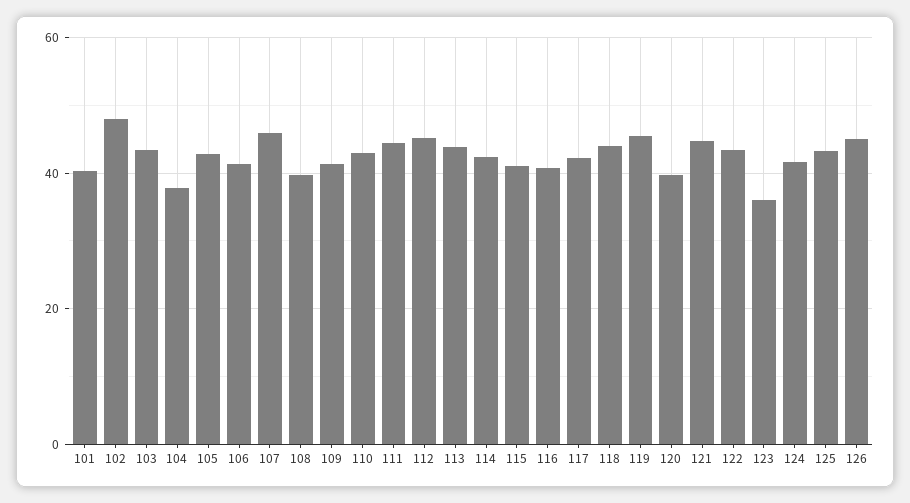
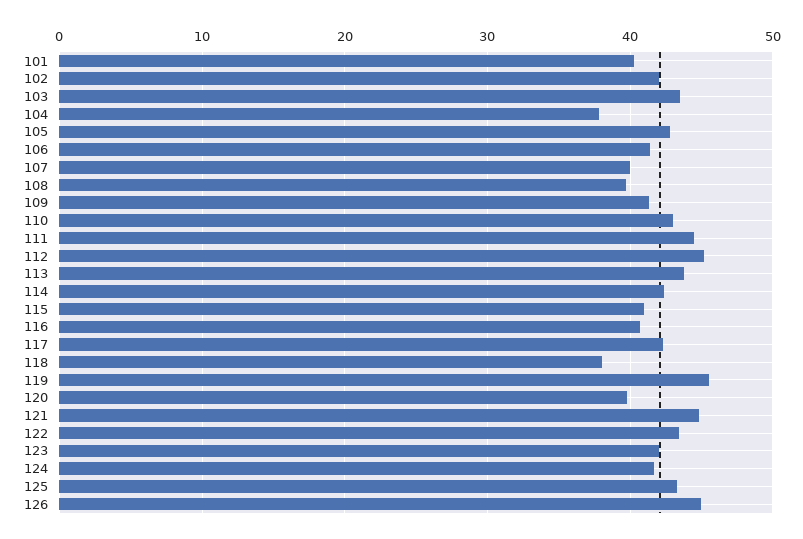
  {
    "101": 40,
-   "102": 48,
+   "102": 42,
    "103": 44,
    "104": 38,
    "105": 43,
    "106": 41,
-   "107": 46,
+   "107": 40,
    "108": 40,
    "109": 41,
    "110": 43,
    "111": 45,
    "112": 45,
    "113": 44,
    "114": 42,
    "115": 41,
    "116": 41,
    "117": 42,
-   "118": 44,
+   "118": 38,
    "119": 46,
    "120": 40,
    "121": 45,
    "122": 43,
-   "123": 36,
+   "123": 42,
    "124": 42,
    "125": 43,
    "126": 45
  }

